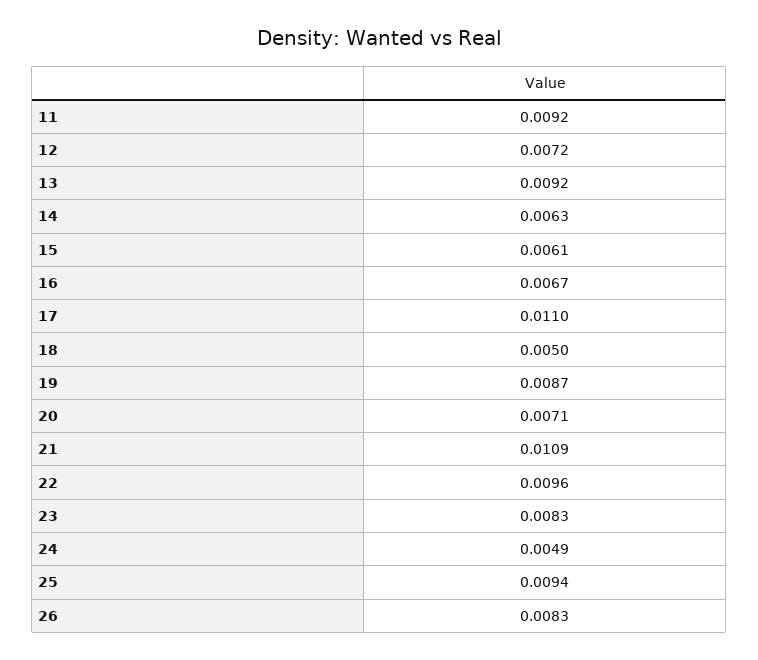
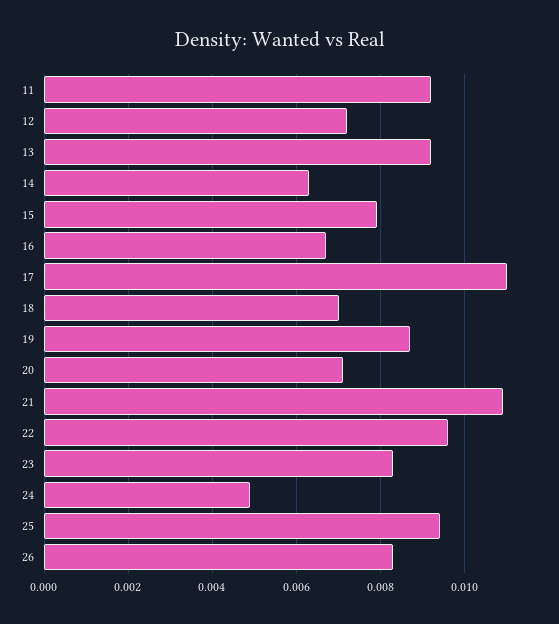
  {
    "11": 0.0092,
    "12": 0.0072,
    "13": 0.0092,
    "14": 0.0063,
-   "15": 0.0061,
+   "15": 0.008,
    "16": 0.0067,
    "17": 0.011,
-   "18": 0.005,
+   "18": 0.007,
    "19": 0.0087,
    "20": 0.0071,
    "21": 0.0109,
    "22": 0.0096,
    "23": 0.0083,
    "24": 0.0049,
    "25": 0.0094,
    "26": 0.0083
  }

